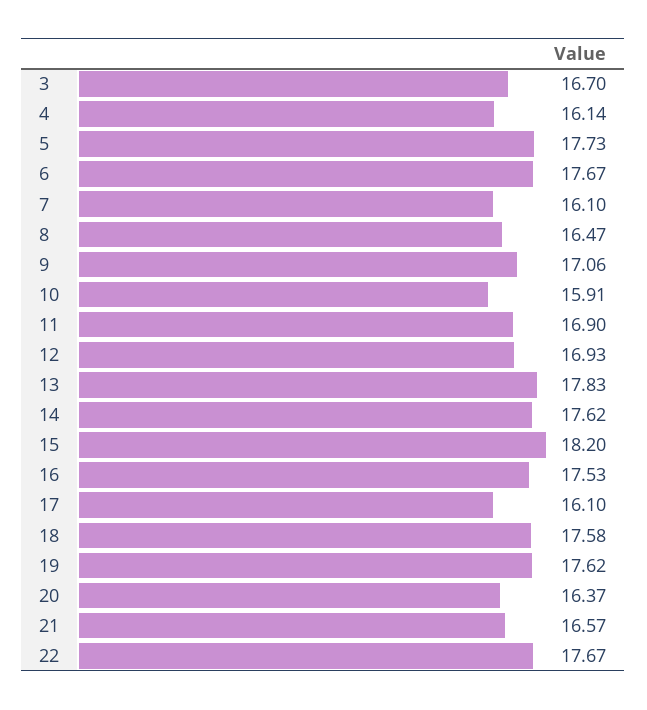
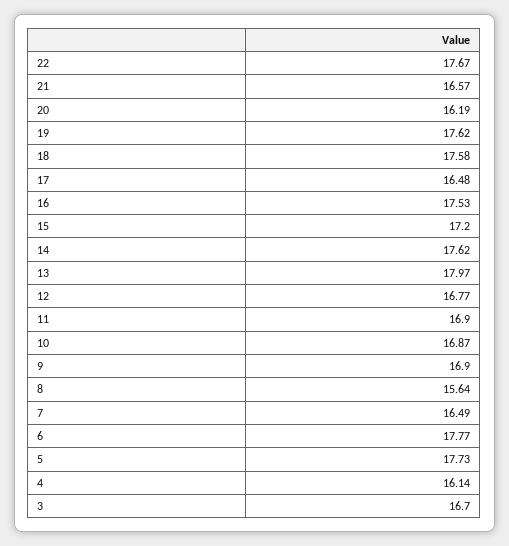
  {
    "3": 16.7,
    "4": 16.14,
    "5": 17.73,
-   "6": 17.67,
+   "6": 17.77,
-   "7": 16.1,
+   "7": 16.49,
-   "8": 16.47,
+   "8": 15.64,
-   "9": 17.06,
+   "9": 16.9,
-   "10": 15.91,
+   "10": 16.87,
    "11": 16.9,
-   "12": 16.93,
+   "12": 16.77,
-   "13": 17.83,
+   "13": 17.97,
    "14": 17.62,
-   "15": 18.2,
+   "15": 17.2,
    "16": 17.53,
-   "17": 16.1,
+   "17": 16.48,
    "18": 17.58,
    "19": 17.62,
-   "20": 16.37,
+   "20": 16.19,
    "21": 16.57,
    "22": 17.67
  }

